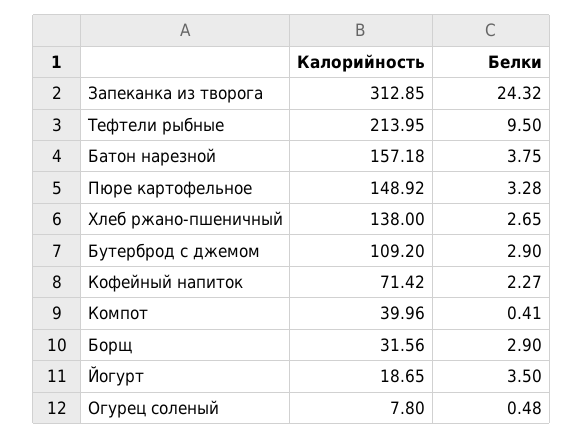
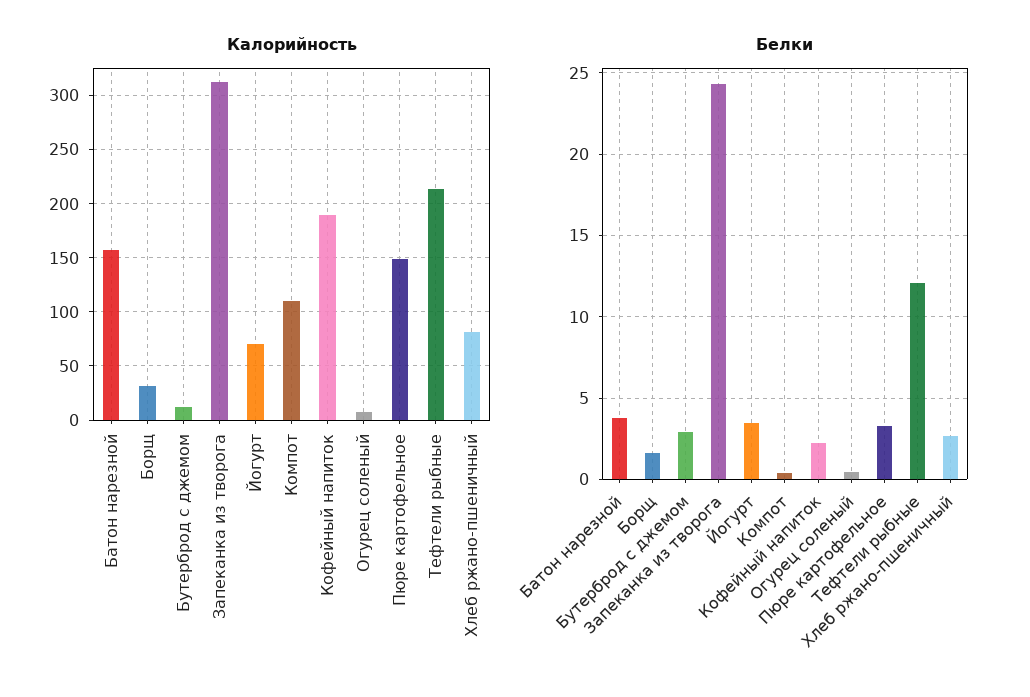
  {
    "Калорийность": {
      "Запеканка из творога": 312.85,
      "Тефтели рыбные": 213.95,
      "Батон нарезной": 157.18,
      "Пюре картофельное": 148.92,
-     "Хлеб ржано-пшеничный": 138,
+     "Хлеб ржано-пшеничный": 80,
-     "Бутерброд с джемом": 109.2,
+     "Бутерброд с джемом": 10,
-     "Кофейный напиток": 71.42,
+     "Кофейный напиток": 190,
-     "Компот": 39.96,
+     "Компот": 110,
      "Борщ": 31.56,
-     "Йогурт": 18.65,
+     "Йогурт": 70,
      "Огурец соленый": 7.8
    },
    "Белки": {
      "Запеканка из творога": 24.32,
-     "Тефтели рыбные": 9.5,
+     "Тефтели рыбные": 12,
      "Батон нарезной": 3.75,
      "Пюре картофельное": 3.28,
      "Хлеб ржано-пшеничный": 2.65,
      "Бутерброд с джемом": 2.9,
      "Кофейный напиток": 2.27,
      "Компот": 0.41,
-     "Борщ": 2.9,
+     "Борщ": 1.5,
      "Йогурт": 3.5,
      "Огурец соленый": 0.48
    }
  }

